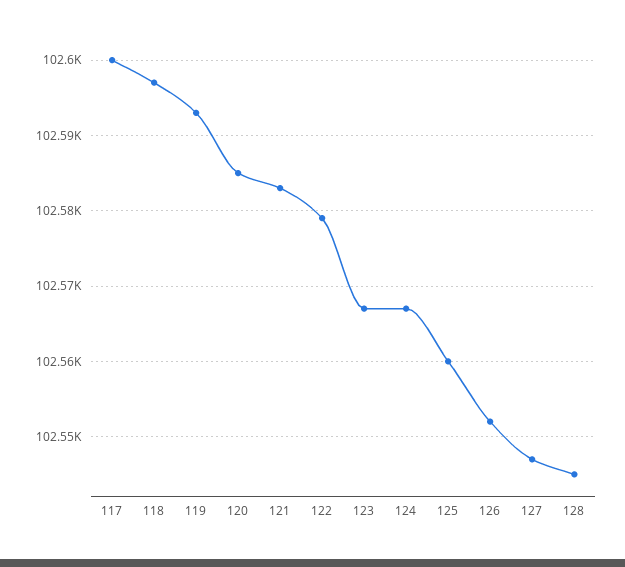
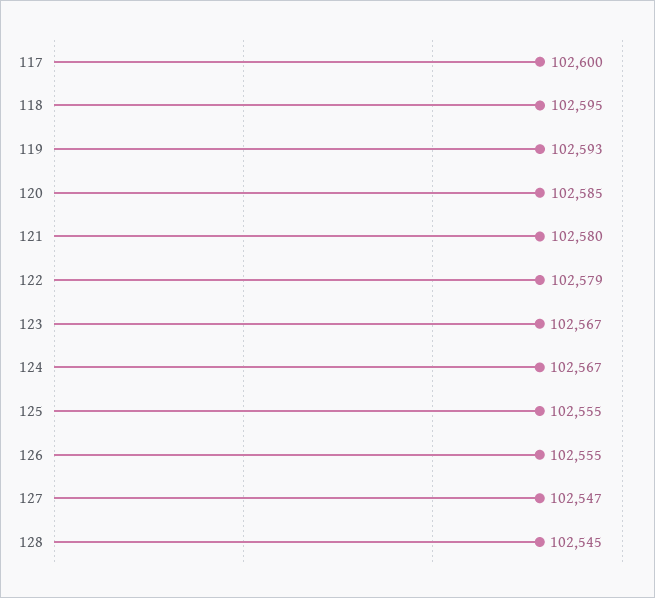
  {
    "117": 102600,
-   "118": 102597,
+   "118": 102595,
    "119": 102593,
    "120": 102585,
-   "121": 102583,
+   "121": 102580,
    "122": 102579,
    "123": 102567,
    "124": 102567,
-   "125": 102560,
+   "125": 102555,
-   "126": 102552,
+   "126": 102555,
    "127": 102547,
    "128": 102545
  }

